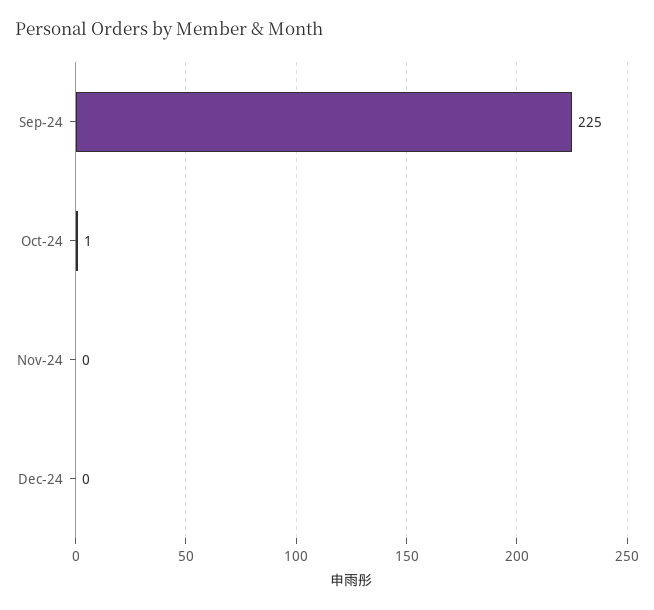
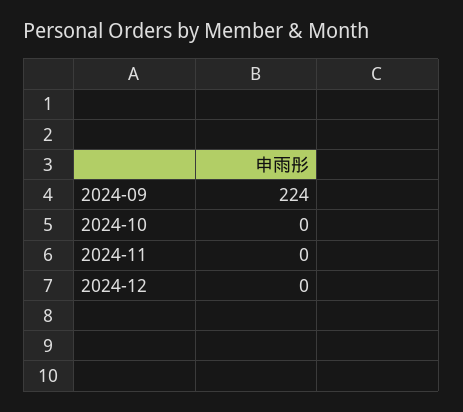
  {
-   "Sep-24": 225,
+   "Sep-24": 224,
-   "Oct-24": 1,
+   "Oct-24": 0,
    "Nov-24": 0,
    "Dec-24": 0
  }

